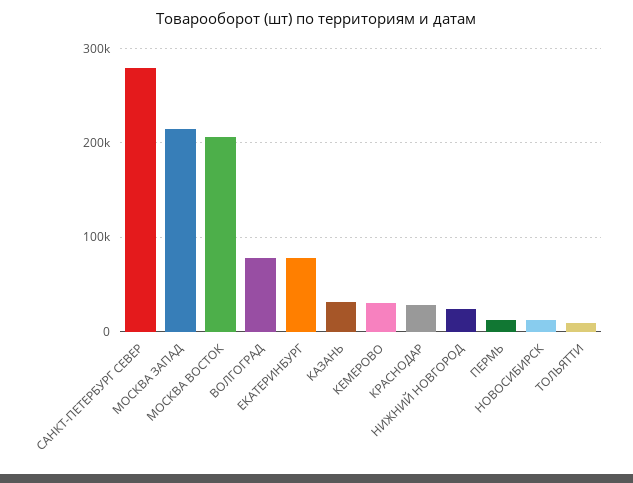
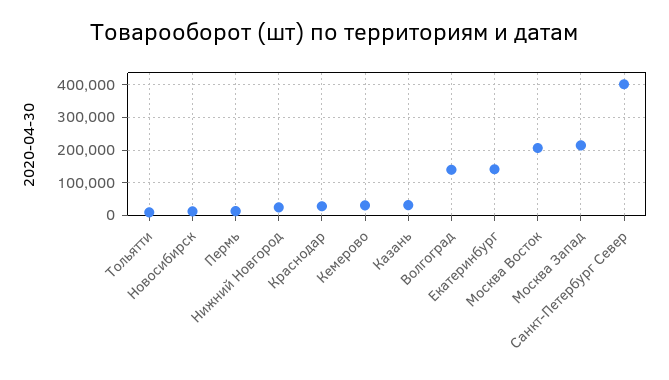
  {
-   "САНКТ-ПЕТЕРБУРГ СЕВЕР": 280000,
+   "САНКТ-ПЕТЕРБУРГ СЕВЕР": 400000,
    "МОСКВА ЗАПАД": 210000,
    "МОСКВА ВОСТОК": 210000,
-   "ВОЛГОГРАД": 80000,
+   "ВОЛГОГРАД": 140000,
-   "ЕКАТЕРИНБУРГ": 80000,
+   "ЕКАТЕРИНБУРГ": 140000,
    "КАЗАНЬ": 30000,
    "КЕМЕРОВО": 30000,
    "КРАСНОДАР": 30000,
    "НИЖНИЙ НОВГОРОД": 20000,
    "ПЕРМЬ": 10000,
    "НОВОСИБИРСК": 10000,
    "ТОЛЬЯТТИ": 10000
  }

